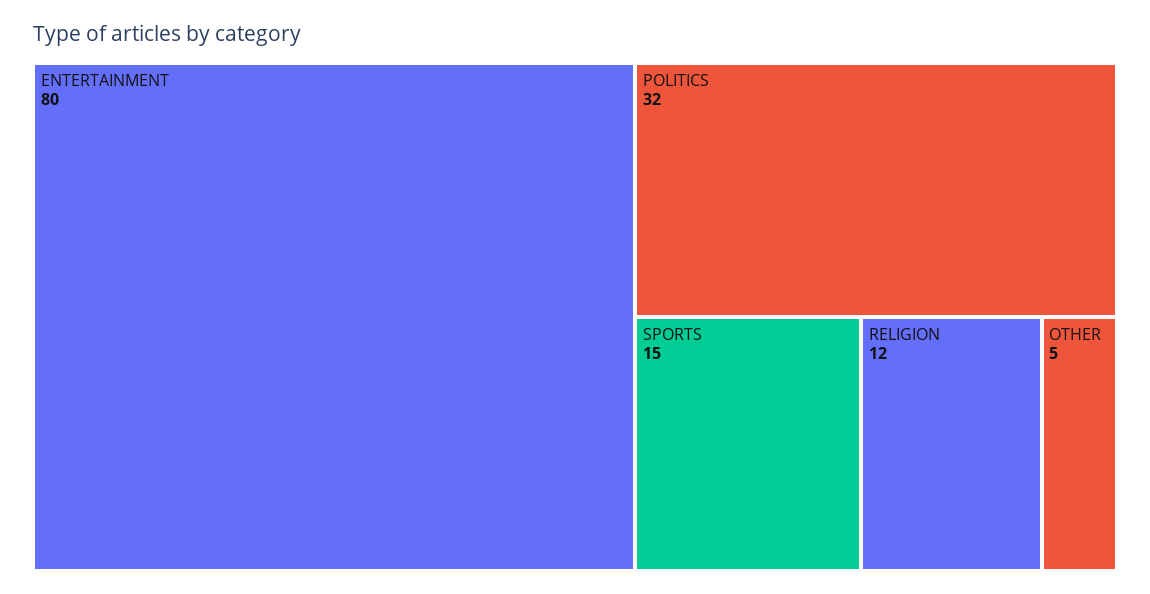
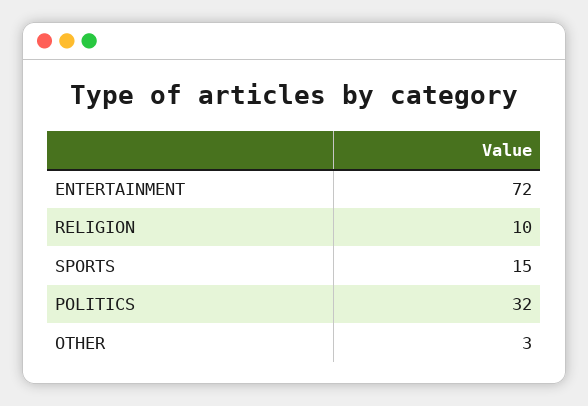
  {
-   "ENTERTAINMENT": 80,
+   "ENTERTAINMENT": 72,
    "POLITICS": 32,
    "SPORTS": 15,
-   "RELIGION": 12,
+   "RELIGION": 10,
-   "OTHER": 5
+   "OTHER": 3
  }

